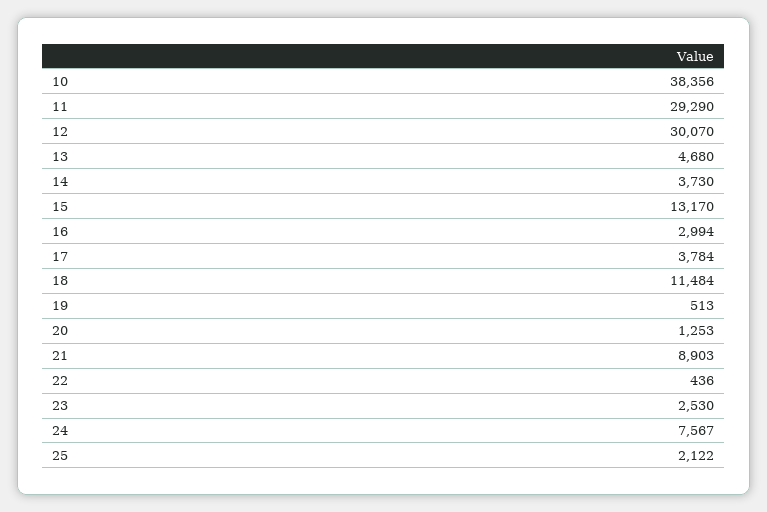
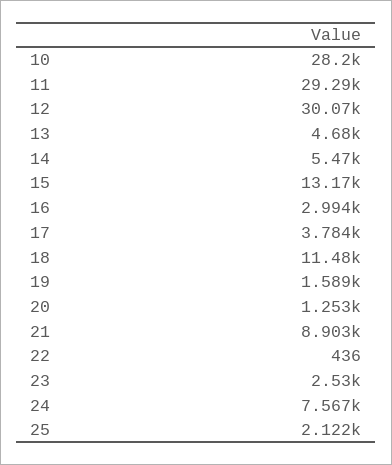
  {
-   "10": 38356,
+   "10": 28200,
    "11": 29290,
    "12": 30070,
    "13": 4680,
-   "14": 3730,
+   "14": 5470,
    "15": 13170,
    "16": 2994,
    "17": 3784,
    "18": 11484,
-   "19": 513,
+   "19": 1589,
    "20": 1253,
    "21": 8903,
    "22": 436,
    "23": 2530,
    "24": 7567,
    "25": 2122
  }

